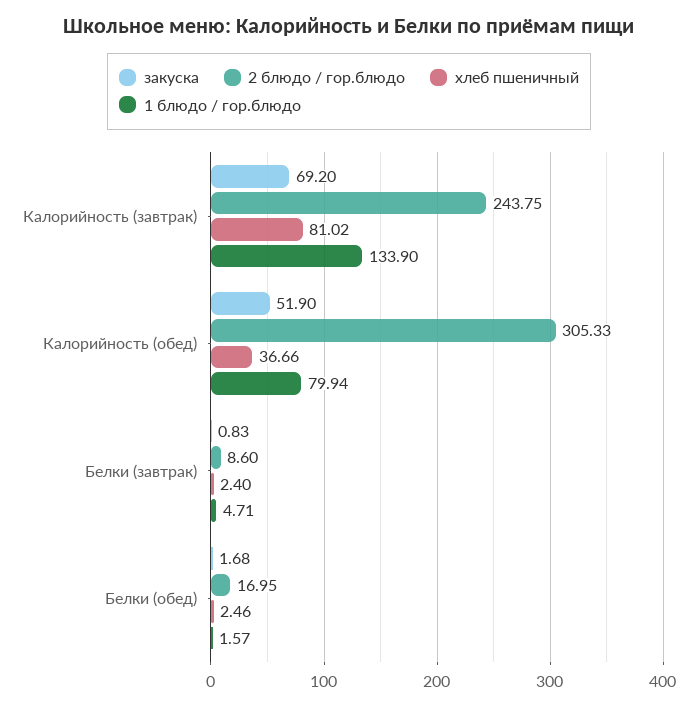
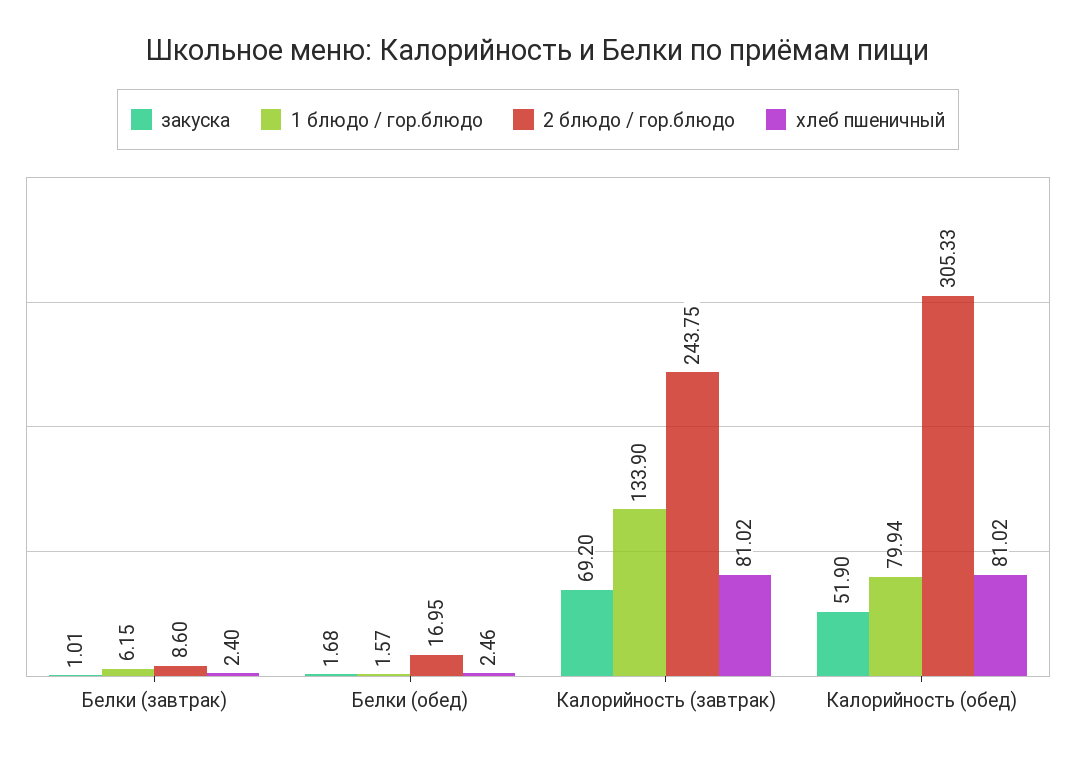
  {
    "закуска": {
      "Калорийность (завтрак)": 69.2,
      "Калорийность (обед)": 51.9,
-     "Белки (завтрак)": 0.83,
+     "Белки (завтрак)": 1.01,
      "Белки (обед)": 1.68
    },
    "2 блюдо / гор.блюдо": {
      "Калорийность (завтрак)": 243.75,
      "Калорийность (обед)": 305.33,
      "Белки (завтрак)": 8.6,
      "Белки (обед)": 16.95
    },
    "хлеб пшеничный": {
      "Калорийность (завтрак)": 81.02,
-     "Калорийность (обед)": 36.66,
+     "Калорийность (обед)": 81.02,
      "Белки (завтрак)": 2.4,
      "Белки (обед)": 2.46
    },
    "1 блюдо / гор.блюдо": {
      "Калорийность (завтрак)": 133.9,
      "Калорийность (обед)": 79.94,
-     "Белки (завтрак)": 4.71,
+     "Белки (завтрак)": 6.15,
      "Белки (обед)": 1.57
    }
  }

